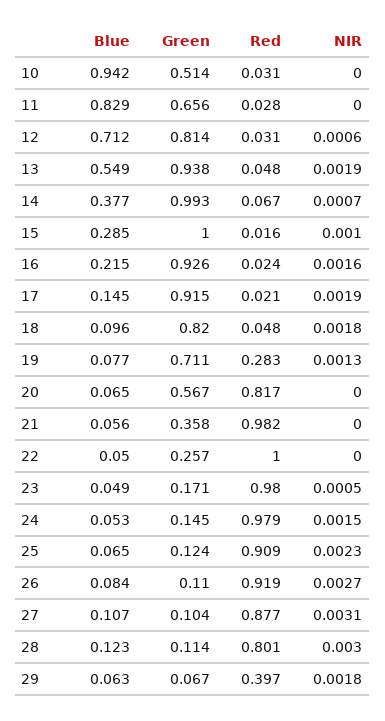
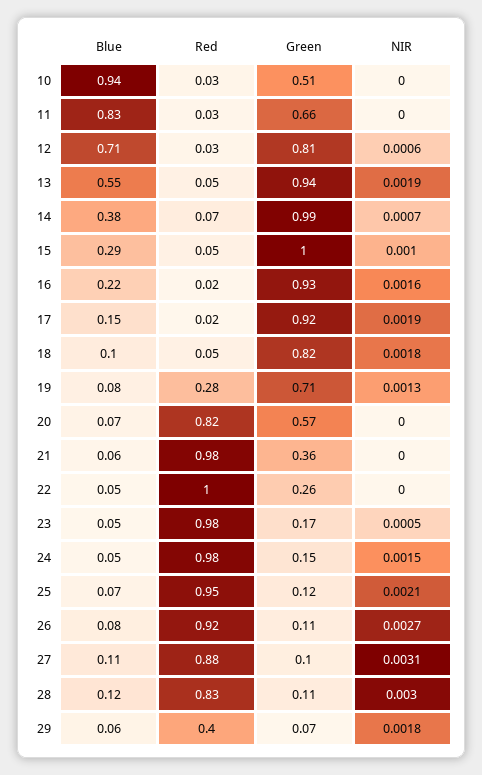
  {
    "Blue": {
      "10": 0.942,
      "11": 0.829,
      "12": 0.712,
      "13": 0.549,
      "14": 0.377,
      "15": 0.285,
      "16": 0.215,
      "17": 0.145,
      "18": 0.096,
      "19": 0.077,
      "20": 0.065,
      "21": 0.056,
      "22": 0.05,
      "23": 0.049,
      "24": 0.053,
      "25": 0.065,
      "26": 0.084,
      "27": 0.107,
      "28": 0.123,
      "29": 0.063
    },
    "Green": {
      "10": 0.514,
      "11": 0.656,
      "12": 0.814,
      "13": 0.938,
      "14": 0.993,
      "15": 1,
      "16": 0.926,
      "17": 0.915,
      "18": 0.82,
      "19": 0.711,
      "20": 0.567,
      "21": 0.358,
      "22": 0.257,
      "23": 0.171,
      "24": 0.145,
      "25": 0.124,
      "26": 0.11,
      "27": 0.104,
      "28": 0.114,
      "29": 0.067
    },
    "Red": {
      "10": 0.031,
      "11": 0.028,
      "12": 0.031,
      "13": 0.048,
      "14": 0.067,
-     "15": 0.016,
+     "15": 0.05,
      "16": 0.024,
      "17": 0.021,
      "18": 0.048,
      "19": 0.283,
      "20": 0.817,
      "21": 0.982,
      "22": 1,
      "23": 0.98,
      "24": 0.979,
-     "25": 0.909,
+     "25": 0.95,
      "26": 0.919,
      "27": 0.877,
-     "28": 0.801,
+     "28": 0.83,
      "29": 0.397
    },
    "NIR": {
      "10": 0,
      "11": 0,
      "12": 0.0006,
      "13": 0.0019,
      "14": 0.0007,
      "15": 0.001,
      "16": 0.0016,
      "17": 0.0019,
      "18": 0.0018,
      "19": 0.0013,
      "20": 0,
      "21": 0,
      "22": 0,
      "23": 0.0005,
      "24": 0.0015,
-     "25": 0.0023,
+     "25": 0.0021,
      "26": 0.0027,
      "27": 0.0031,
      "28": 0.003,
      "29": 0.0018
    }
  }

